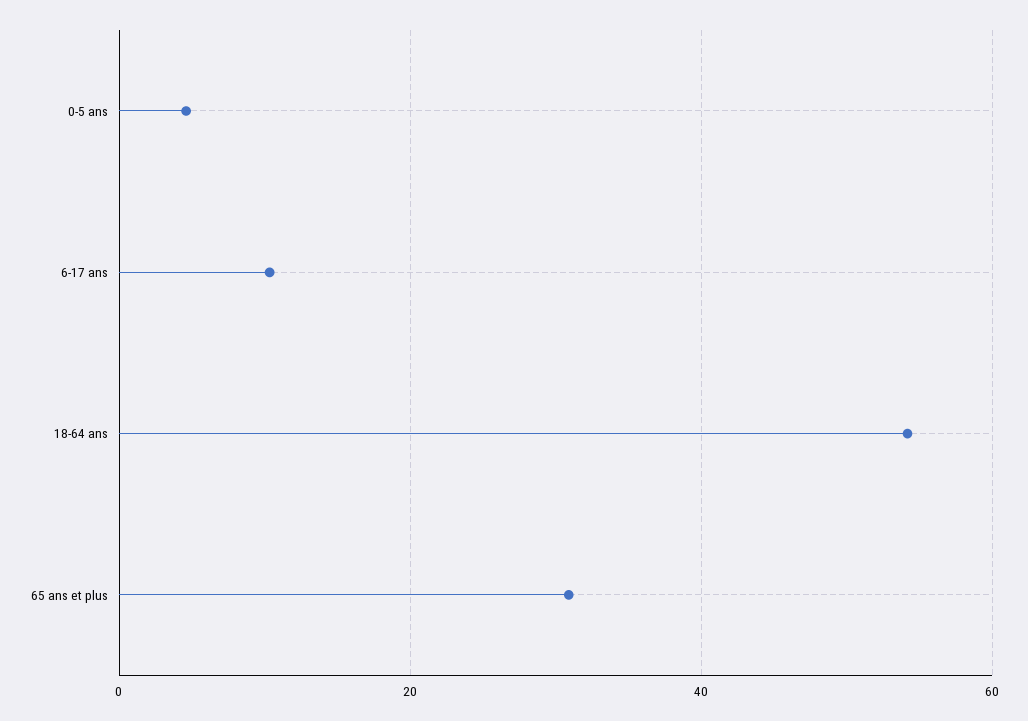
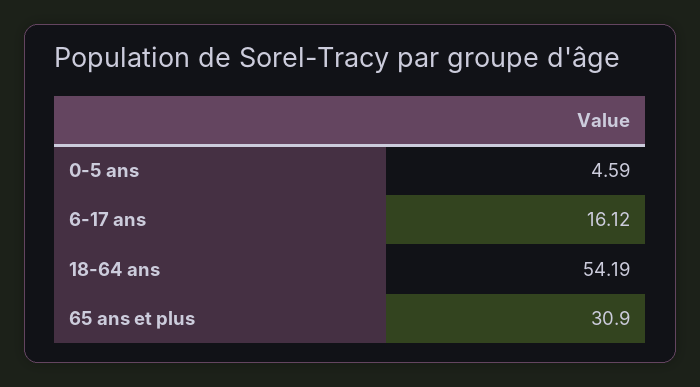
  {
    "0-5 ans": 4.59,
-   "6-17 ans": 10,
+   "6-17 ans": 16.12,
    "18-64 ans": 54.19,
    "65 ans et plus": 30.9
  }

